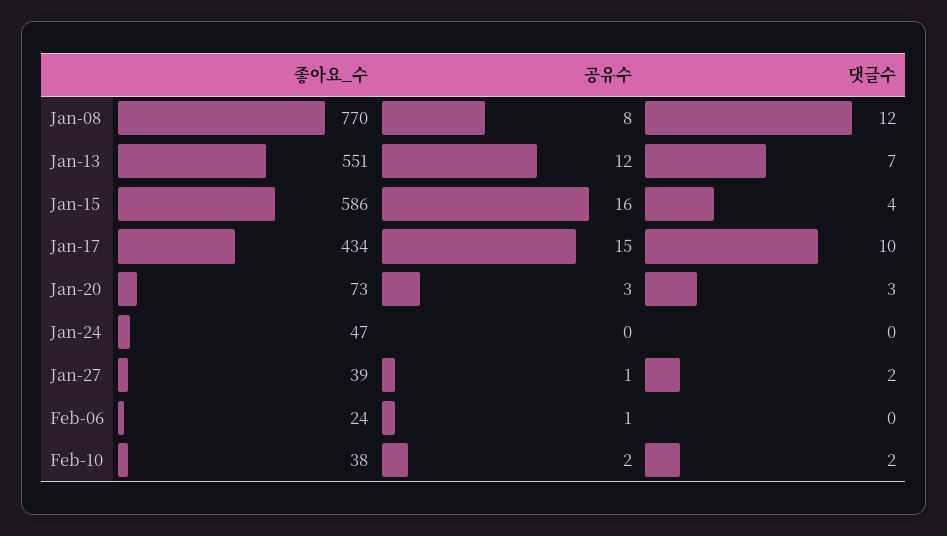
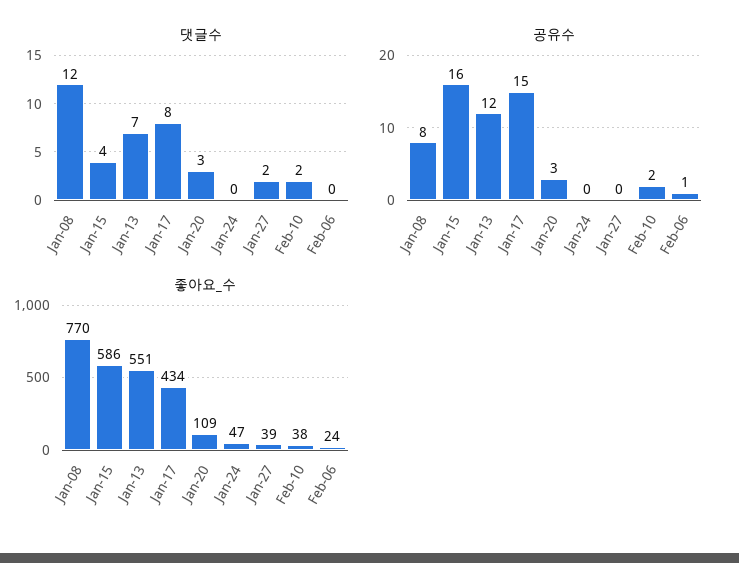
  {
    "좋아요_수": {
      "Jan-08": 770,
      "Jan-13": 551,
      "Jan-15": 586,
      "Jan-17": 434,
-     "Jan-20": 73,
+     "Jan-20": 109,
      "Jan-24": 47,
      "Jan-27": 39,
      "Feb-06": 24,
      "Feb-10": 38
    },
    "공유수": {
      "Jan-08": 8,
      "Jan-13": 12,
      "Jan-15": 16,
      "Jan-17": 15,
      "Jan-20": 3,
      "Jan-24": 0,
-     "Jan-27": 1,
+     "Jan-27": 0,
      "Feb-06": 1,
      "Feb-10": 2
    },
    "댓글수": {
      "Jan-08": 12,
      "Jan-13": 7,
      "Jan-15": 4,
-     "Jan-17": 10,
+     "Jan-17": 8,
      "Jan-20": 3,
      "Jan-24": 0,
      "Jan-27": 2,
      "Feb-06": 0,
      "Feb-10": 2
    }
  }

